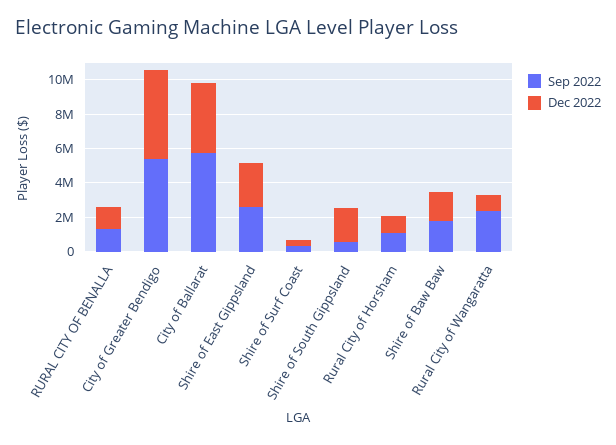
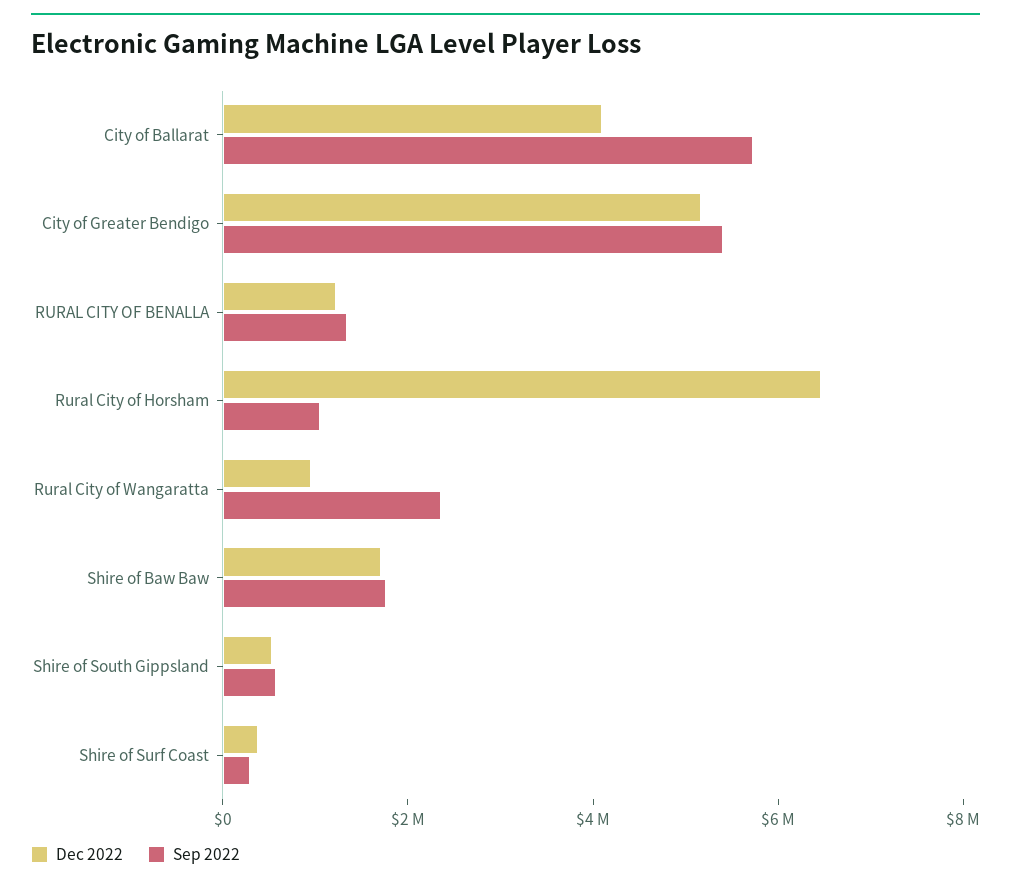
  {
    "Sep 2022": {
      "RURAL CITY OF BENALLA": 1500000,
      "City of Greater Bendigo": 5500000,
      "City of Ballarat": 5500000,
-     "Shire of East Gippsland": 2500000,
      "Shire of Surf Coast": 500000,
      "Shire of South Gippsland": 500000,
      "Rural City of Horsham": 1000000,
      "Shire of Baw Baw": 2000000,
      "Rural City of Wangaratta": 2500000
    },
    "Dec 2022": {
      "RURAL CITY OF BENALLA": 1000000,
      "City of Greater Bendigo": 5000000,
      "City of Ballarat": 4000000,
-     "Shire of East Gippsland": 2500000,
      "Shire of Surf Coast": 500000,
-     "Shire of South Gippsland": 2000000,
+     "Shire of South Gippsland": 500000,
-     "Rural City of Horsham": 1000000,
+     "Rural City of Horsham": 6500000,
      "Shire of Baw Baw": 1500000,
      "Rural City of Wangaratta": 1000000
    }
  }

